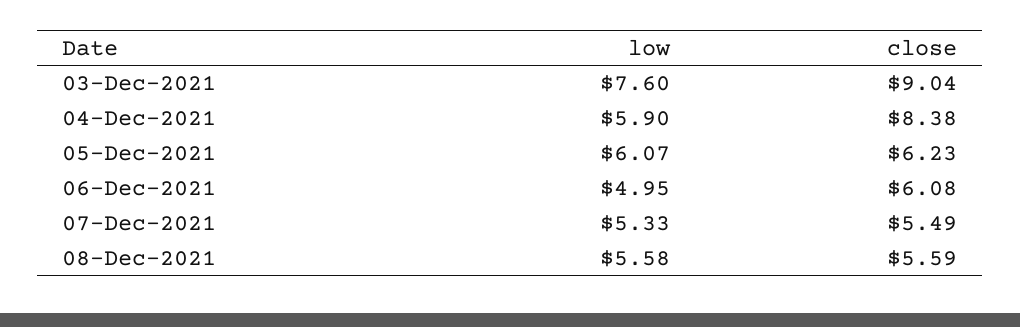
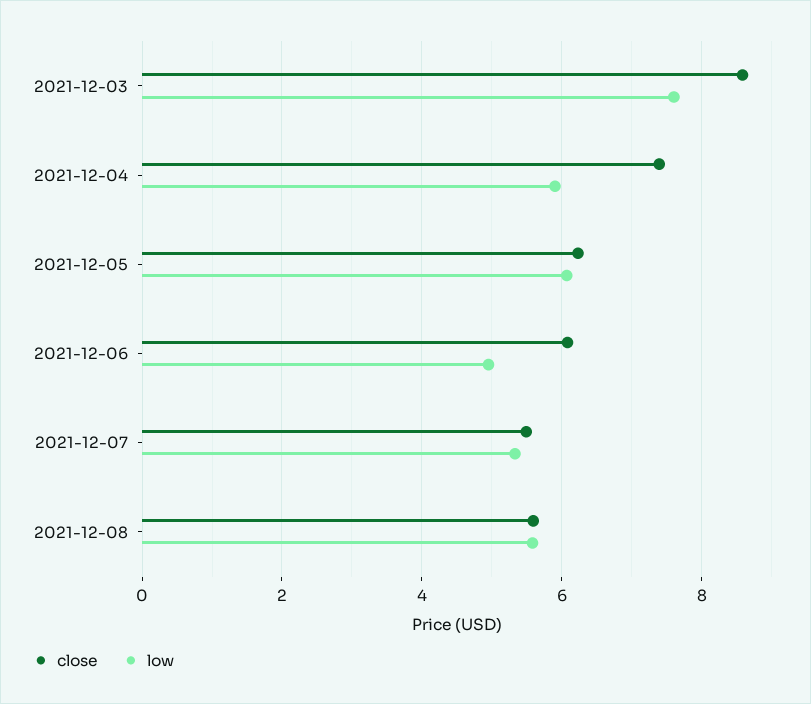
  {
    "low": {
      "03-Dec-2021": 7.6,
      "04-Dec-2021": 5.9,
      "05-Dec-2021": 6.07,
      "06-Dec-2021": 4.95,
      "07-Dec-2021": 5.33,
      "08-Dec-2021": 5.58
    },
    "close": {
-     "03-Dec-2021": 9.04,
+     "03-Dec-2021": 8.6,
-     "04-Dec-2021": 8.38,
+     "04-Dec-2021": 7.4,
      "05-Dec-2021": 6.23,
      "06-Dec-2021": 6.08,
      "07-Dec-2021": 5.49,
      "08-Dec-2021": 5.59
    }
  }

